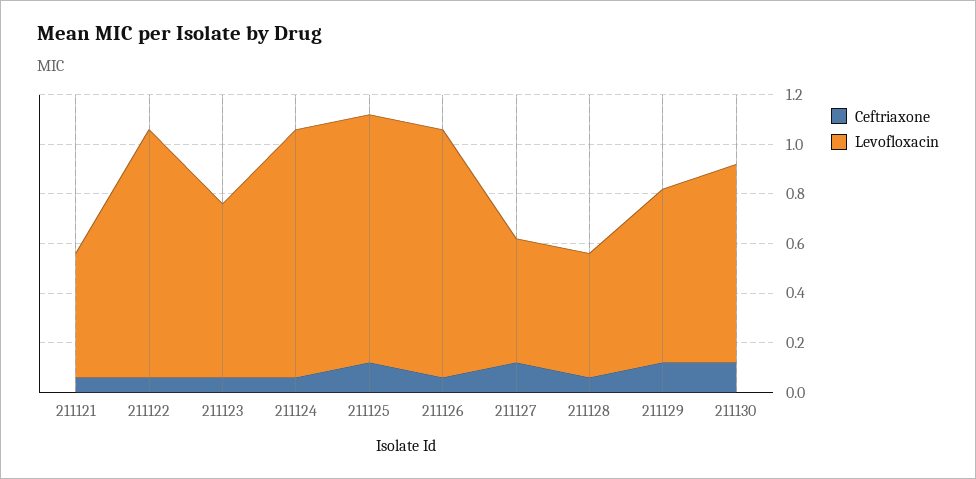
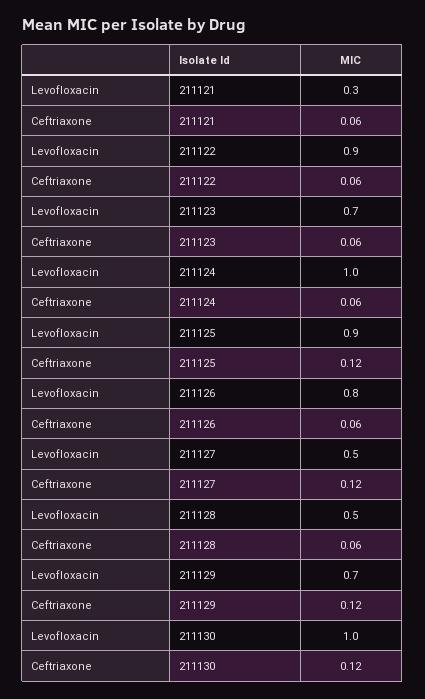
  {
    "Ceftriaxone": {
      "211121": 0.06,
      "211122": 0.06,
      "211123": 0.06,
      "211124": 0.06,
      "211125": 0.12,
      "211126": 0.06,
      "211127": 0.12,
      "211128": 0.06,
      "211129": 0.12,
      "211130": 0.12
    },
    "Levofloxacin": {
-     "211121": 0.5,
+     "211121": 0.3,
-     "211122": 1,
+     "211122": 0.9,
      "211123": 0.7,
      "211124": 1,
-     "211125": 1,
+     "211125": 0.9,
-     "211126": 1,
+     "211126": 0.8,
      "211127": 0.5,
      "211128": 0.5,
      "211129": 0.7,
-     "211130": 0.8
+     "211130": 1
    }
  }

